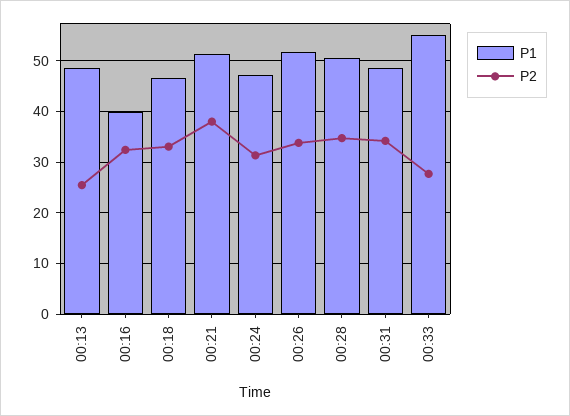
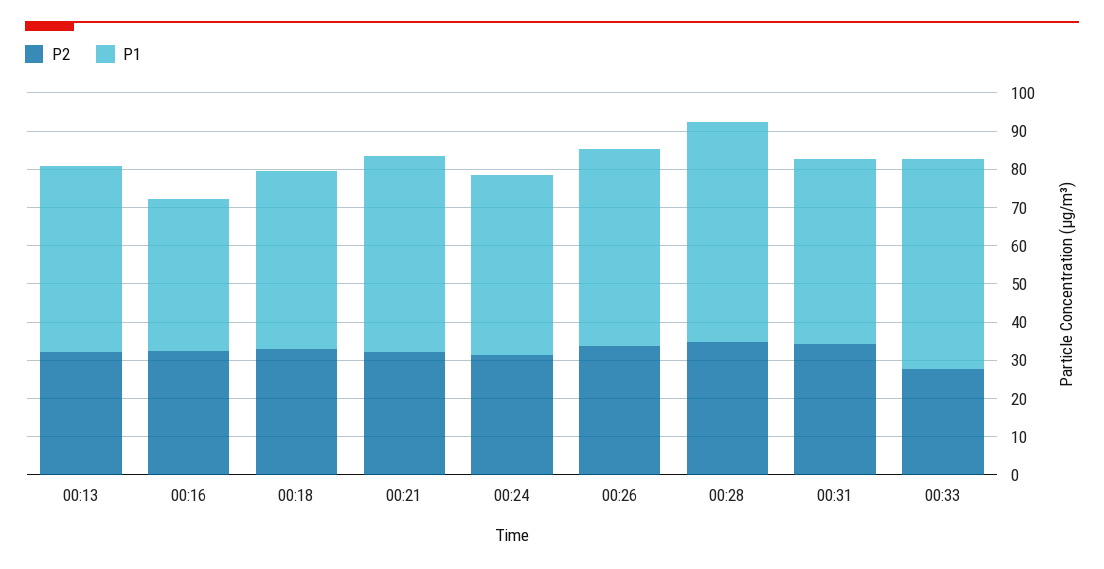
  {
    "P1": {
      "00:13": 48,
      "00:16": 40,
      "00:18": 46,
      "00:21": 52,
      "00:24": 48,
      "00:26": 52,
-     "00:28": 50,
+     "00:28": 57.5,
      "00:31": 48,
      "00:33": 56
    },
    "P2": {
-     "00:13": 26,
+     "00:13": 32.5,
      "00:16": 32,
      "00:18": 34,
-     "00:21": 38,
+     "00:21": 32.5,
      "00:24": 32,
      "00:26": 34,
      "00:28": 34,
      "00:31": 34,
      "00:33": 28
    }
  }

